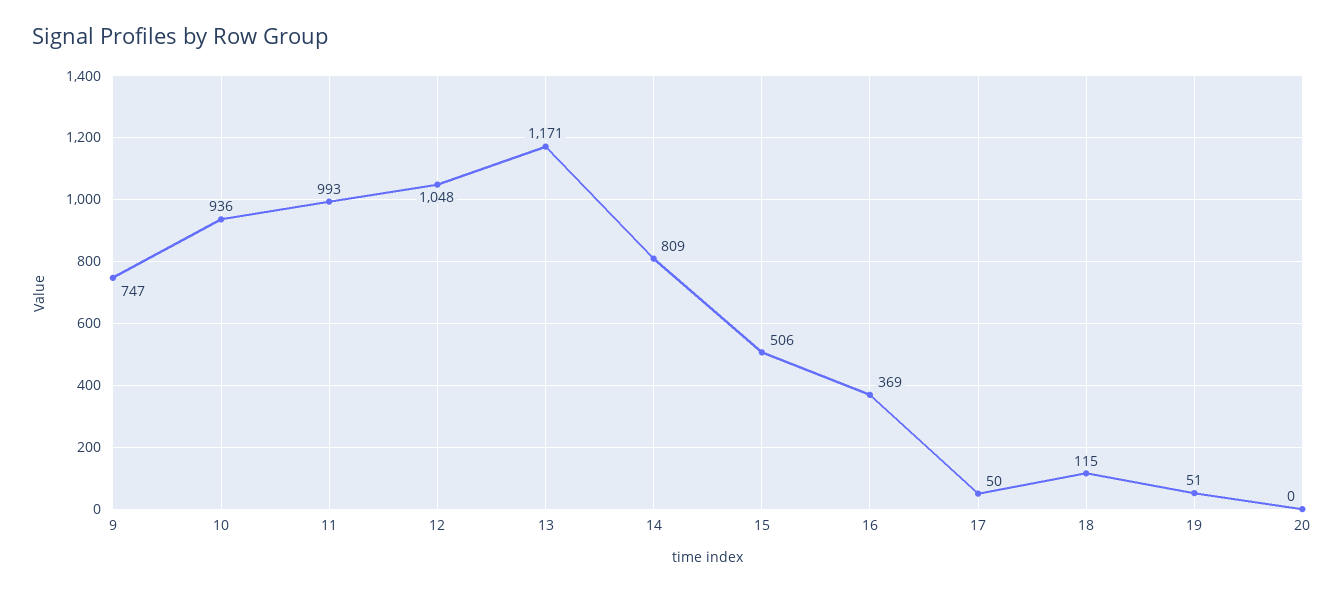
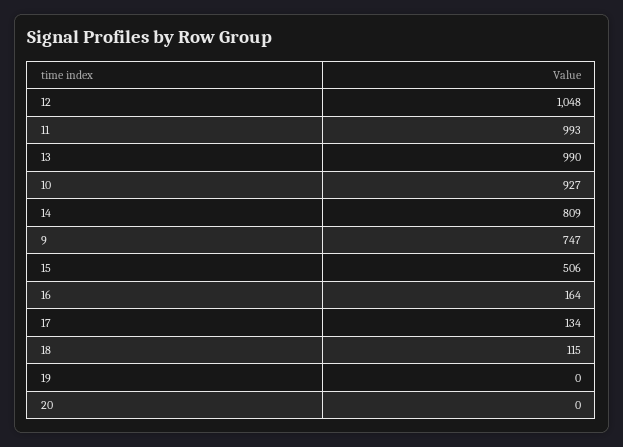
  {
    "9": 747,
-   "10": 936,
+   "10": 927,
    "11": 993,
    "12": 1048,
-   "13": 1171,
+   "13": 990,
    "14": 809,
    "15": 506,
-   "16": 369,
+   "16": 164,
-   "17": 50,
+   "17": 134,
    "18": 115,
-   "19": 51,
+   "19": 0,
    "20": 0
  }

